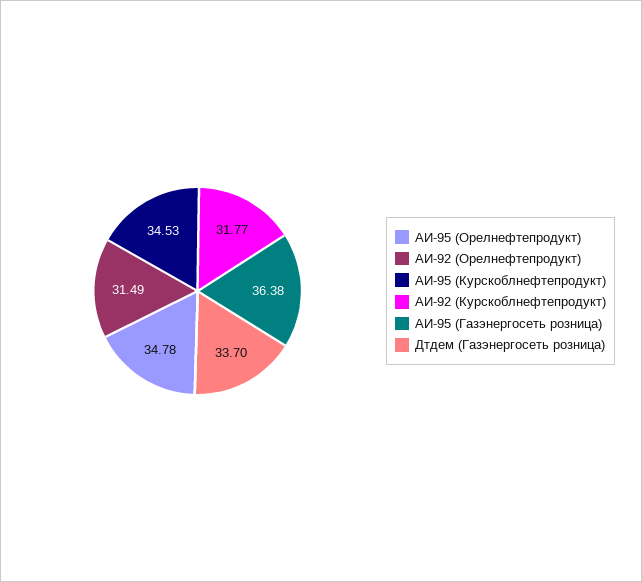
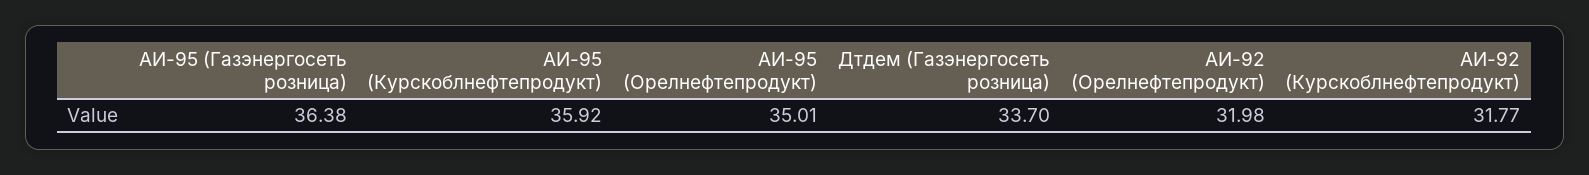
  {
-   "АИ-95 (Орелнефтепродукт)": 34.78,
+   "АИ-95 (Орелнефтепродукт)": 35.01,
-   "АИ-92 (Орелнефтепродукт)": 31.49,
+   "АИ-92 (Орелнефтепродукт)": 31.98,
-   "АИ-95 (Курскоблнефтепродукт)": 34.53,
+   "АИ-95 (Курскоблнефтепродукт)": 35.92,
    "АИ-92 (Курскоблнефтепродукт)": 31.77,
    "АИ-95 (Газэнергосеть розница)": 36.38,
    "Дтдем (Газэнергосеть розница)": 33.7
  }

